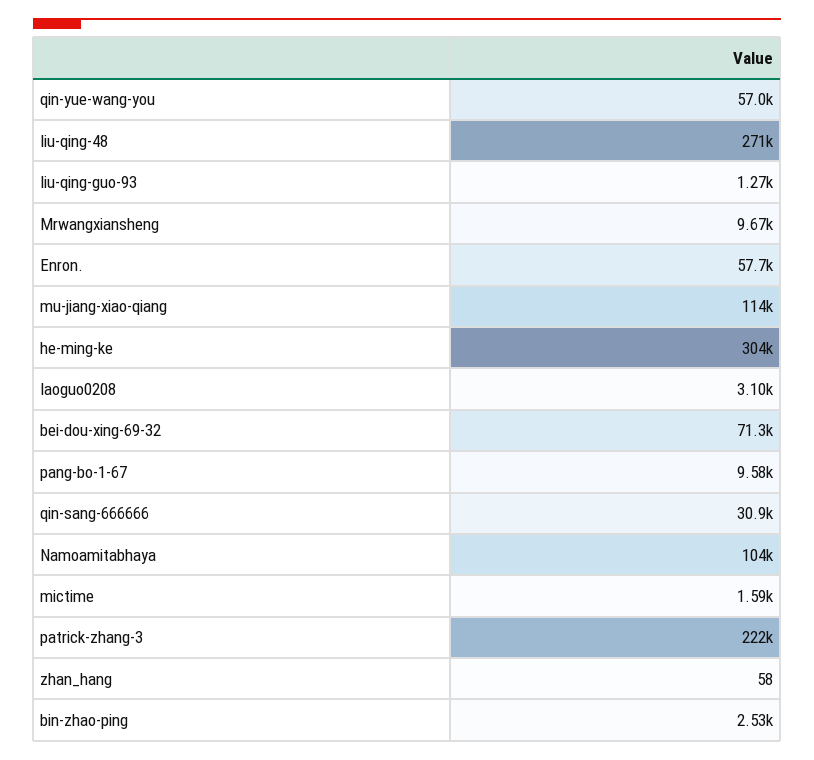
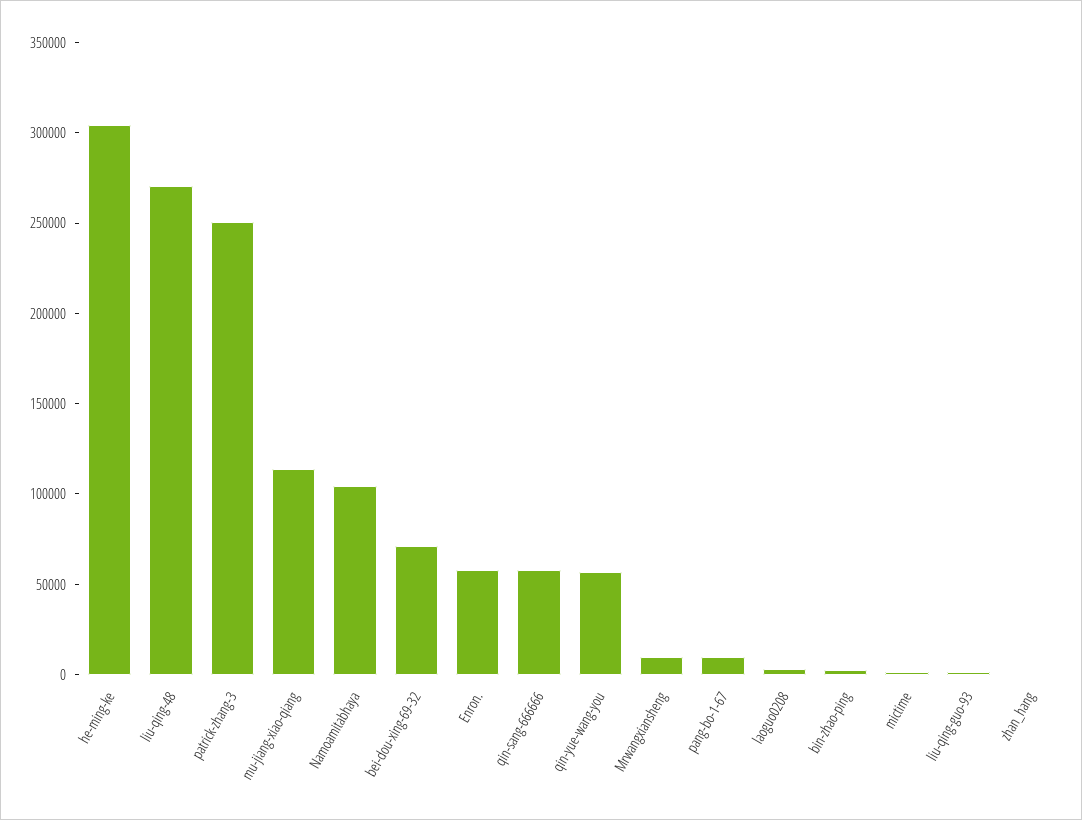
  {
    "qin-yue-wang-you": 57000,
    "liu-qing-48": 271000,
    "liu-qing-guo-93": 1270,
    "Mrwangxiansheng": 9670,
    "Enron.": 57700,
    "mu-jiang-xiao-qiang": 114000,
    "he-ming-ke": 304000,
    "laoguo0208": 3100,
    "bei-dou-xing-69-32": 71300,
    "pang-bo-1-67": 9580,
-   "qin-sang-666666": 30900,
+   "qin-sang-666666": 60000,
    "Namoamitabhaya": 104000,
    "mictime": 1590,
-   "patrick-zhang-3": 222000,
+   "patrick-zhang-3": 250000,
    "zhan_hang": 58,
    "bin-zhao-ping": 2530
  }

